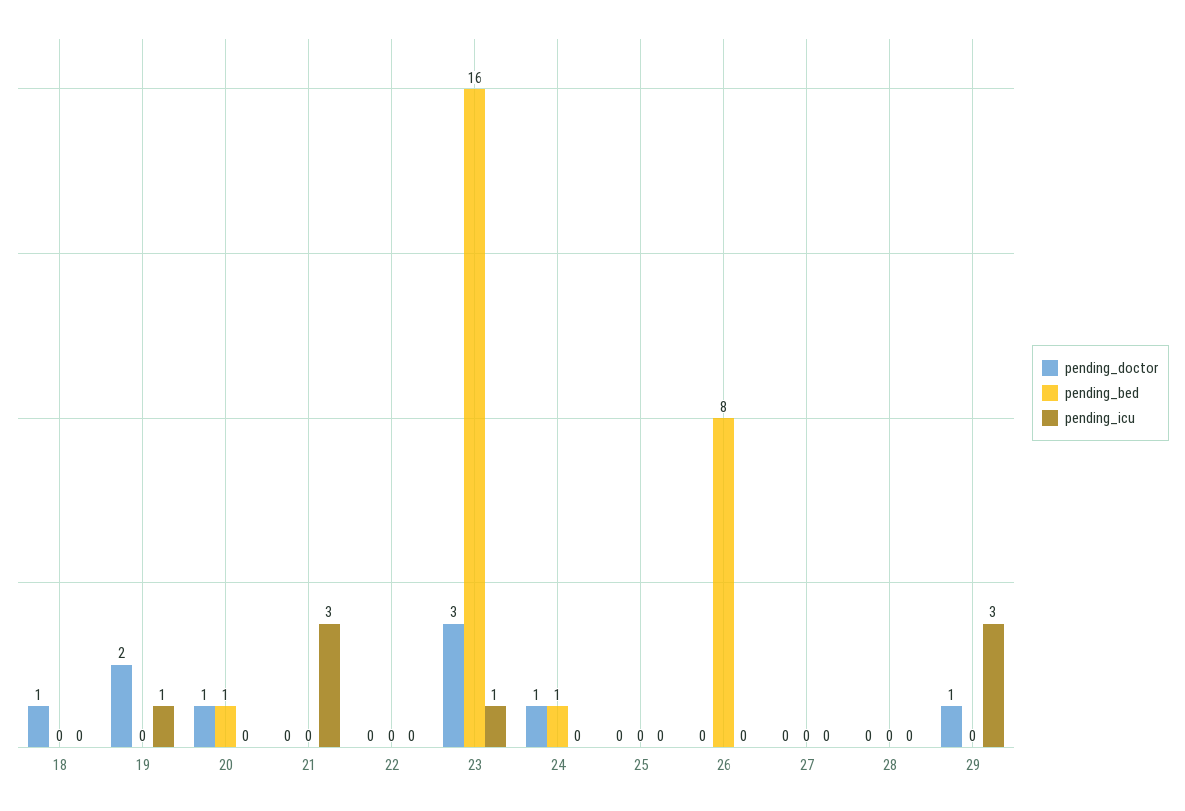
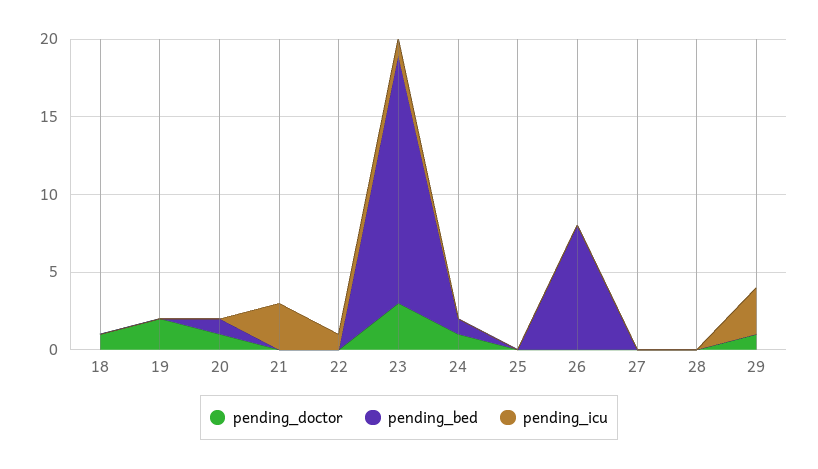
  {
    "pending_doctor": {
      "18": 1,
      "19": 2,
      "20": 1,
      "21": 0,
      "22": 0,
      "23": 3,
      "24": 1,
      "25": 0,
      "26": 0,
      "27": 0,
      "28": 0,
      "29": 1
    },
    "pending_bed": {
      "18": 0,
      "19": 0,
      "20": 1,
      "21": 0,
      "22": 0,
      "23": 16,
      "24": 1,
      "25": 0,
      "26": 8,
      "27": 0,
      "28": 0,
      "29": 0
    },
    "pending_icu": {
      "18": 0,
-     "19": 1,
+     "19": 0,
      "20": 0,
      "21": 3,
-     "22": 0,
+     "22": 1,
      "23": 1,
      "24": 0,
      "25": 0,
      "26": 0,
      "27": 0,
      "28": 0,
      "29": 3
    }
  }

